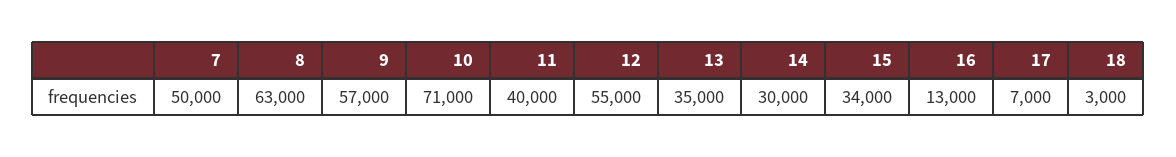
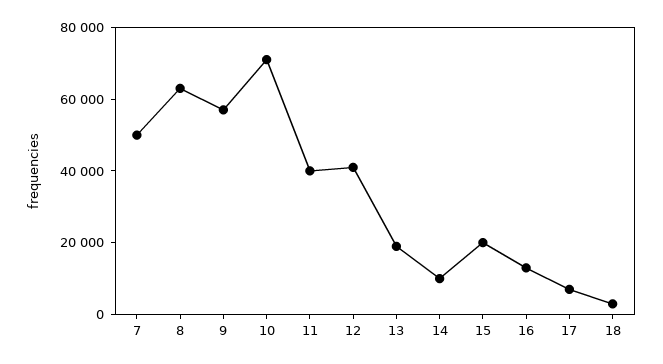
  {
    "7": 50000,
    "8": 63000,
    "9": 57000,
    "10": 71000,
    "11": 40000,
-   "12": 55000,
+   "12": 40000,
-   "13": 35000,
+   "13": 20000,
-   "14": 30000,
+   "14": 10000,
-   "15": 34000,
+   "15": 20000,
    "16": 13000,
    "17": 7000,
    "18": 3000
  }

